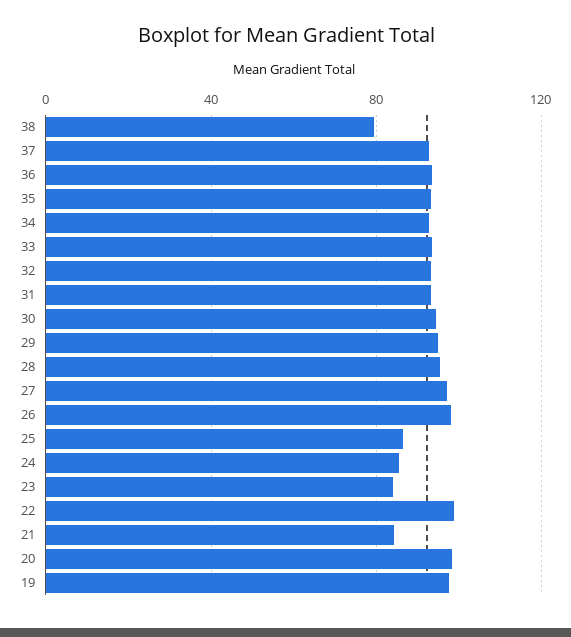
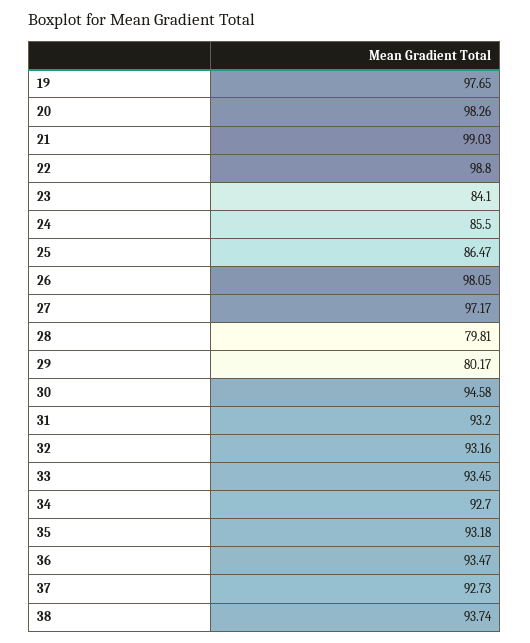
  {
-   "38": 80,
+   "38": 93.74,
    "37": 92.73,
    "36": 93.47,
    "35": 93.18,
    "34": 92.7,
    "33": 93.45,
    "32": 93.16,
    "31": 93.2,
    "30": 94.58,
-   "29": 95,
+   "29": 80.17,
-   "28": 95,
+   "28": 79.81,
    "27": 97.17,
    "26": 98.05,
    "25": 86.47,
    "24": 85.5,
    "23": 84.1,
    "22": 98.8,
-   "21": 85,
+   "21": 99.03,
    "20": 98.26,
    "19": 97.65
  }

